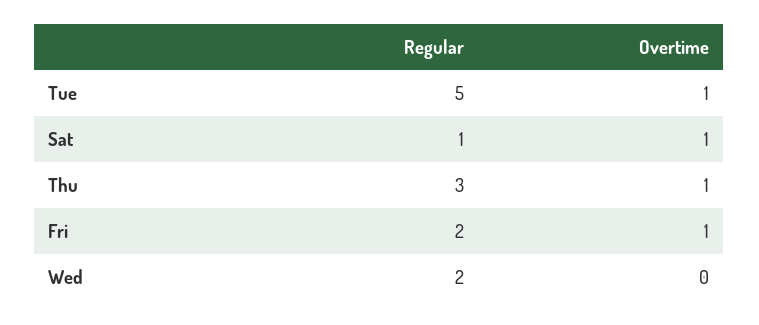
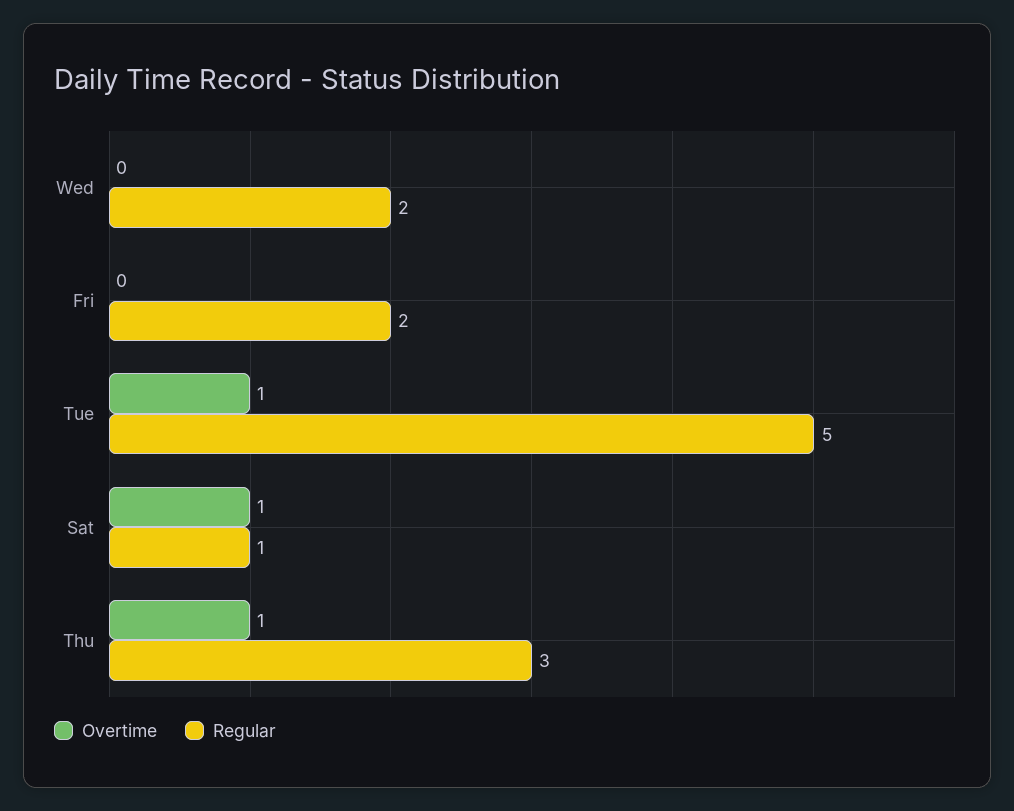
  {
    "Regular": {
      "Tue": 5,
      "Sat": 1,
      "Thu": 3,
      "Fri": 2,
      "Wed": 2
    },
    "Overtime": {
      "Tue": 1,
      "Sat": 1,
      "Thu": 1,
-     "Fri": 1,
+     "Fri": 0,
      "Wed": 0
    }
  }

